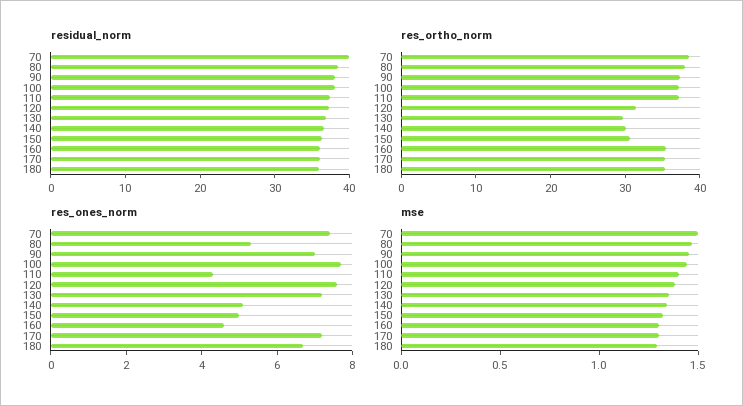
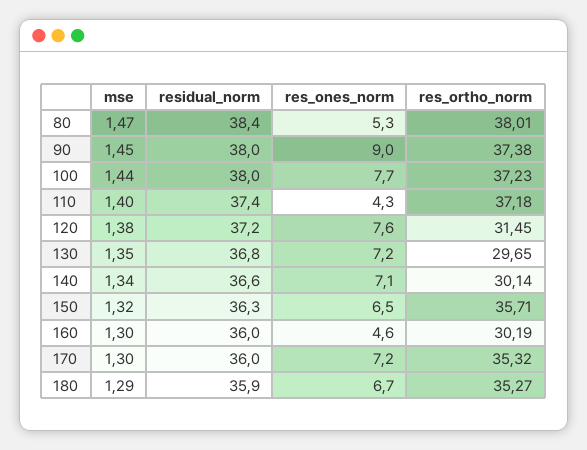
  {
    "residual_norm": {
-     "70": 40,
      "80": 38.4,
      "90": 38,
      "100": 38,
      "110": 37.4,
      "120": 37.2,
      "130": 36.8,
      "140": 36.6,
      "150": 36.3,
      "160": 36,
      "170": 36,
      "180": 35.9
    },
    "res_ortho_norm": {
-     "70": 38,
      "80": 38.01,
      "90": 37.38,
      "100": 37.23,
      "110": 37.18,
      "120": 31.45,
      "130": 29.65,
      "140": 30.14,
-     "150": 30,
+     "150": 35.71,
-     "160": 36,
+     "160": 30.19,
      "170": 35.32,
      "180": 35.27
    },
    "res_ones_norm": {
-     "70": 7.5,
      "80": 5.3,
-     "90": 7,
+     "90": 9,
      "100": 7.7,
      "110": 4.3,
      "120": 7.6,
      "130": 7.2,
-     "140": 5,
+     "140": 7.1,
-     "150": 5,
+     "150": 6.5,
      "160": 4.6,
      "170": 7.2,
      "180": 6.7
    },
    "mse": {
-     "70": 1.5,
      "80": 1.47,
      "90": 1.45,
      "100": 1.44,
      "110": 1.4,
      "120": 1.38,
      "130": 1.35,
      "140": 1.34,
      "150": 1.32,
      "160": 1.3,
      "170": 1.3,
      "180": 1.29
    }
  }

